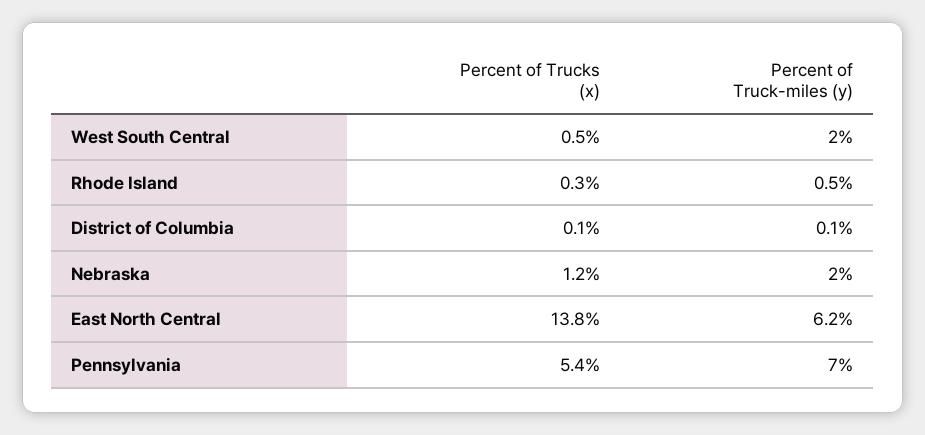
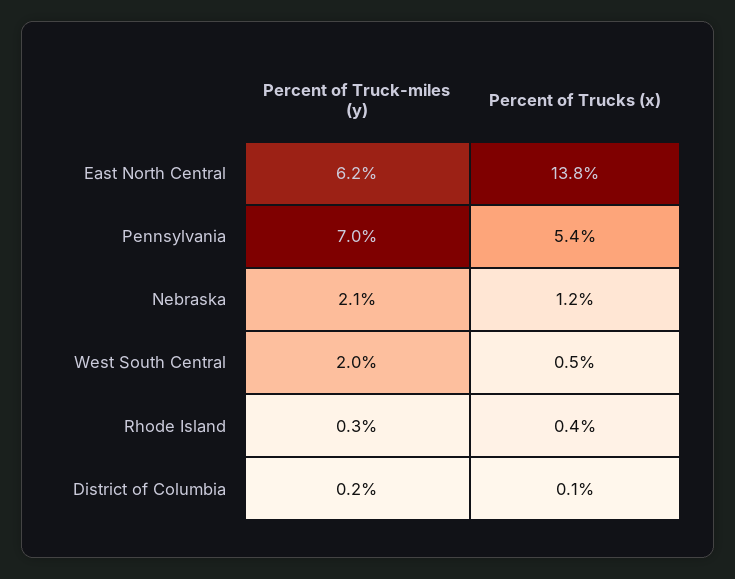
  {
    "Percent of Trucks (x)": {
      "West South Central": 0.5,
-     "Rhode Island": 0.3,
+     "Rhode Island": 0.4,
      "District of Columbia": 0.1,
      "Nebraska": 1.2,
      "East North Central": 13.8,
      "Pennsylvania": 5.4
    },
    "Percent of Truck-miles (y)": {
      "West South Central": 2,
-     "Rhode Island": 0.5,
+     "Rhode Island": 0.3,
-     "District of Columbia": 0.1,
+     "District of Columbia": 0.2,
-     "Nebraska": 2,
+     "Nebraska": 2.1,
      "East North Central": 6.2,
      "Pennsylvania": 7
    }
  }

